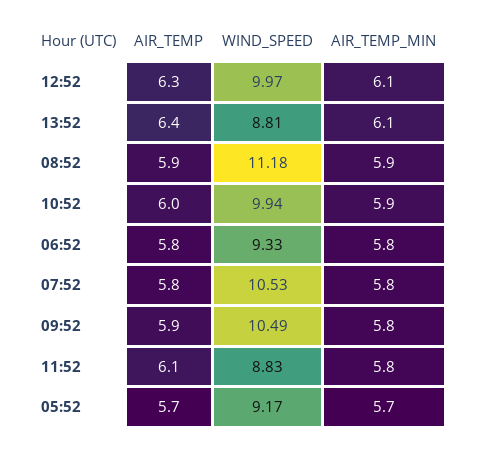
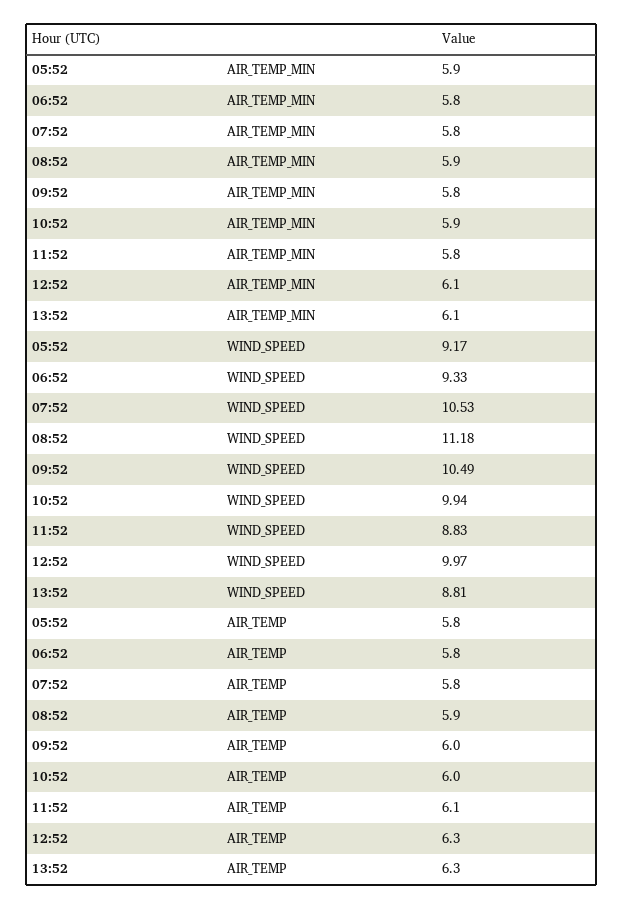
  {
    "AIR_TEMP": {
      "12:52": 6.3,
-     "13:52": 6.4,
+     "13:52": 6.3,
      "08:52": 5.9,
      "10:52": 6,
      "06:52": 5.8,
      "07:52": 5.8,
-     "09:52": 5.9,
+     "09:52": 6,
      "11:52": 6.1,
-     "05:52": 5.7
+     "05:52": 5.8
    },
    "WIND_SPEED": {
      "12:52": 9.97,
      "13:52": 8.81,
      "08:52": 11.18,
      "10:52": 9.94,
      "06:52": 9.33,
      "07:52": 10.53,
      "09:52": 10.49,
      "11:52": 8.83,
      "05:52": 9.17
    },
    "AIR_TEMP_MIN": {
      "12:52": 6.1,
      "13:52": 6.1,
      "08:52": 5.9,
      "10:52": 5.9,
      "06:52": 5.8,
      "07:52": 5.8,
      "09:52": 5.8,
      "11:52": 5.8,
-     "05:52": 5.7
+     "05:52": 5.9
    }
  }

